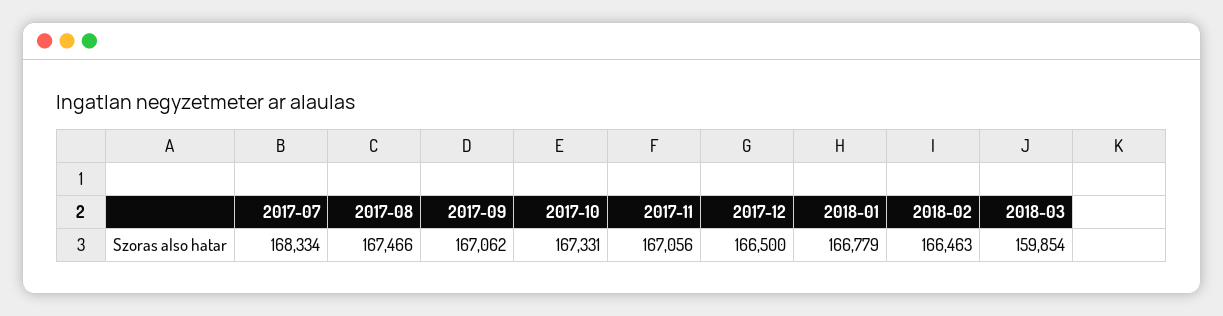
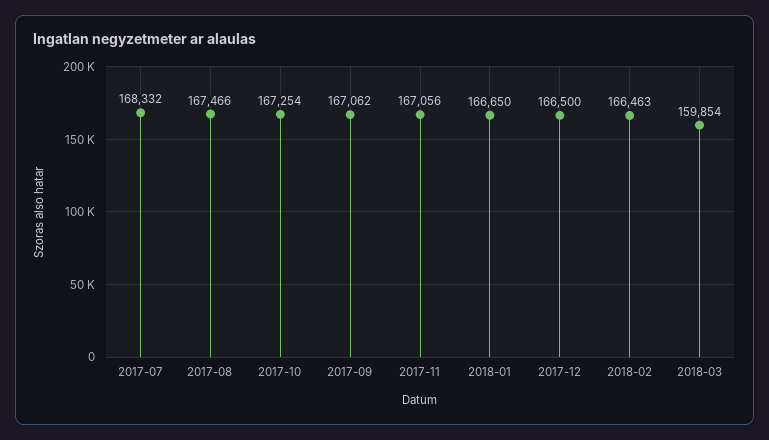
  {
-   "2017-07": 168334,
+   "2017-07": 168332,
    "2017-08": 167466,
    "2017-09": 167062,
-   "2017-10": 167331,
+   "2017-10": 167254,
    "2017-11": 167056,
    "2017-12": 166500,
-   "2018-01": 166779,
+   "2018-01": 166650,
    "2018-02": 166463,
    "2018-03": 159854
  }

